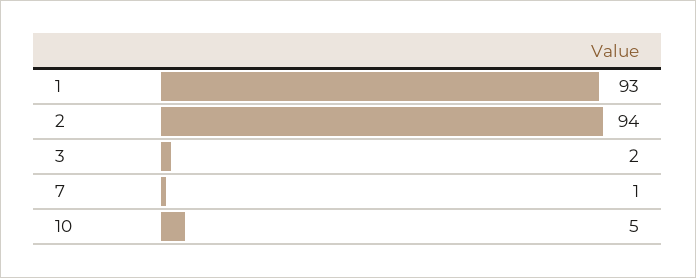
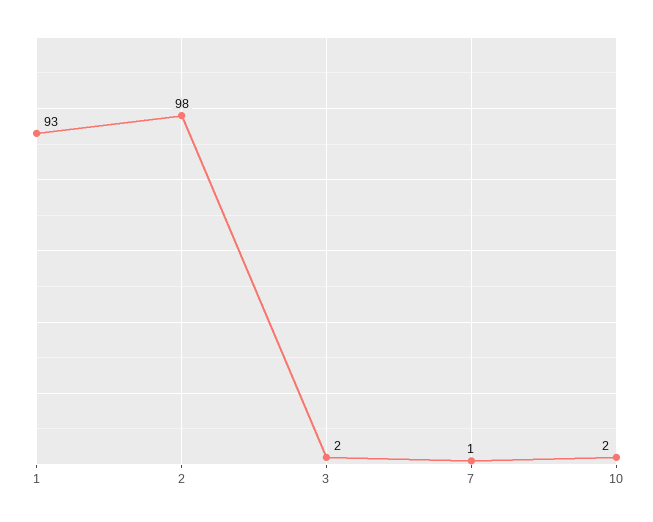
  {
    "1": 93,
-   "2": 94,
+   "2": 98,
    "3": 2,
    "7": 1,
-   "10": 5
+   "10": 2
  }

